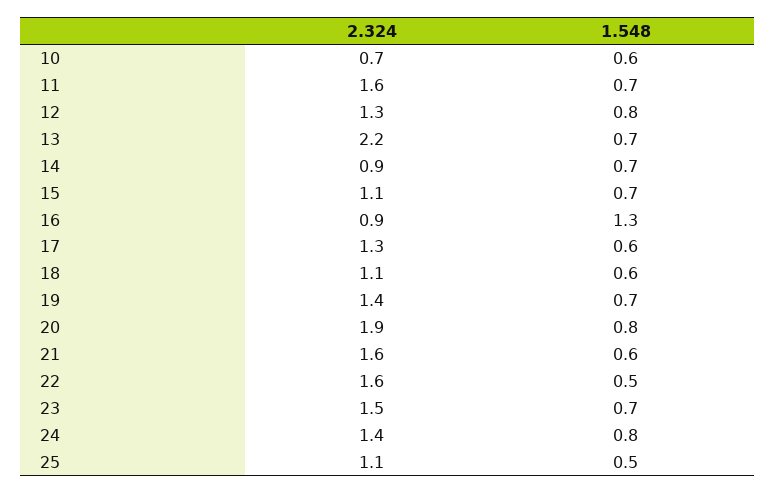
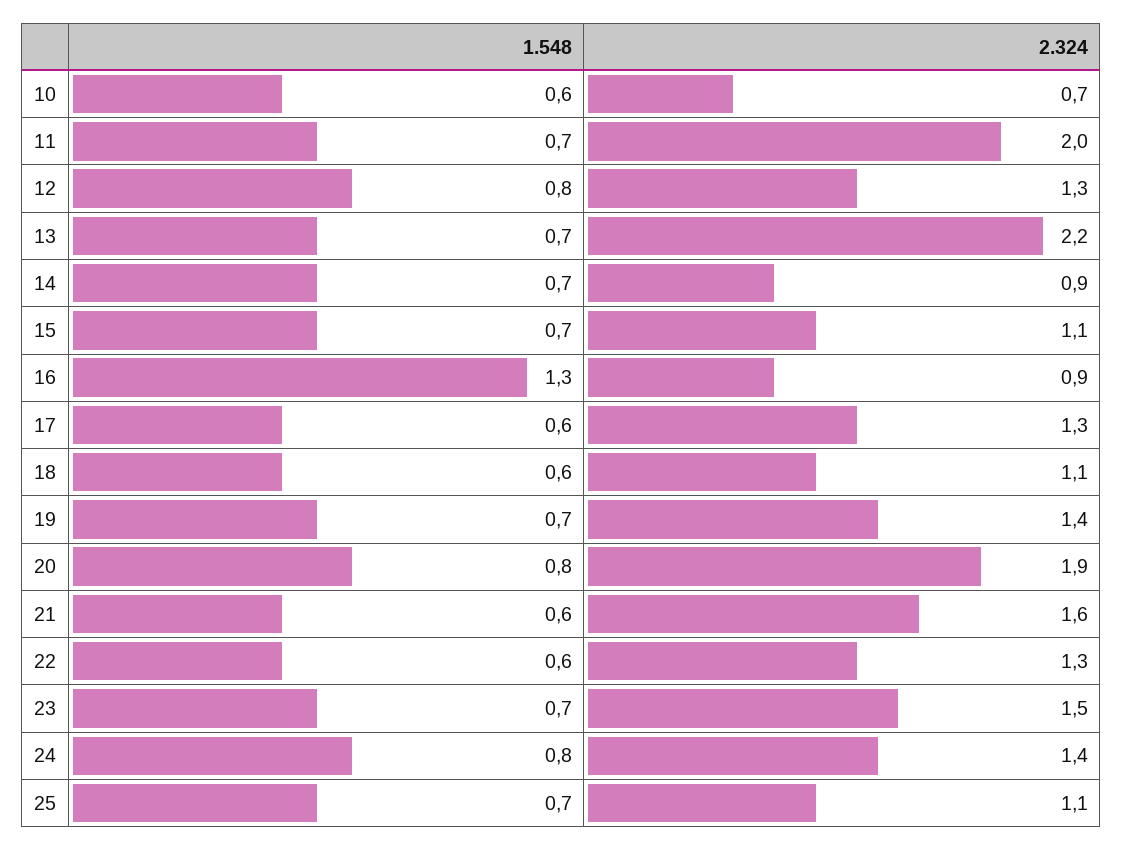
  {
    "2.324": {
      "10": 0.7,
-     "11": 1.6,
+     "11": 2,
      "12": 1.3,
      "13": 2.2,
      "14": 0.9,
      "15": 1.1,
      "16": 0.9,
      "17": 1.3,
      "18": 1.1,
      "19": 1.4,
      "20": 1.9,
      "21": 1.6,
-     "22": 1.6,
+     "22": 1.3,
      "23": 1.5,
      "24": 1.4,
      "25": 1.1
    },
    "1.548": {
      "10": 0.6,
      "11": 0.7,
      "12": 0.8,
      "13": 0.7,
      "14": 0.7,
      "15": 0.7,
      "16": 1.3,
      "17": 0.6,
      "18": 0.6,
      "19": 0.7,
      "20": 0.8,
      "21": 0.6,
-     "22": 0.5,
+     "22": 0.6,
      "23": 0.7,
      "24": 0.8,
-     "25": 0.5
+     "25": 0.7
    }
  }

